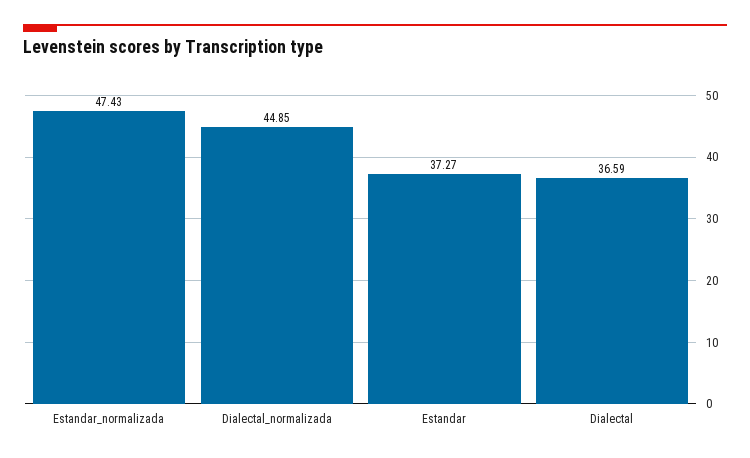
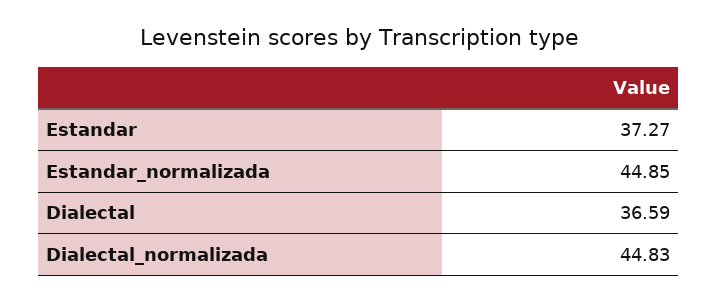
  {
-   "Estandar_normalizada": 47.43,
+   "Estandar_normalizada": 44.85,
-   "Dialectal_normalizada": 44.85,
+   "Dialectal_normalizada": 44.83,
    "Estandar": 37.27,
    "Dialectal": 36.59
  }

